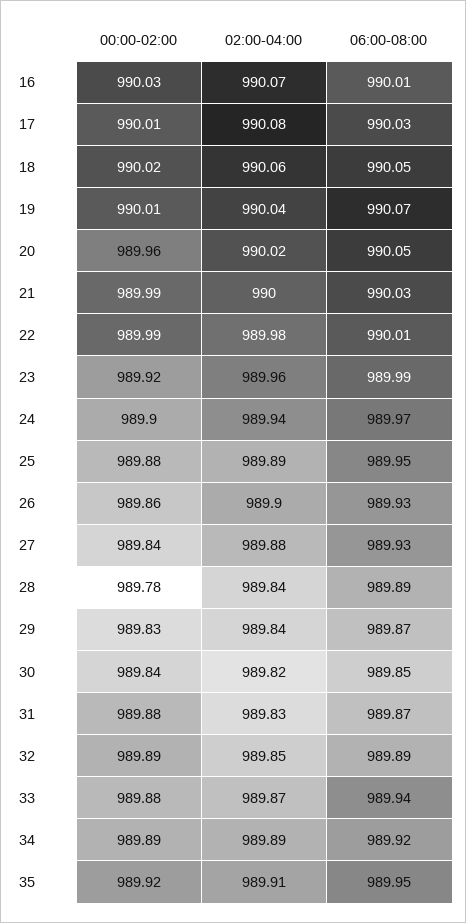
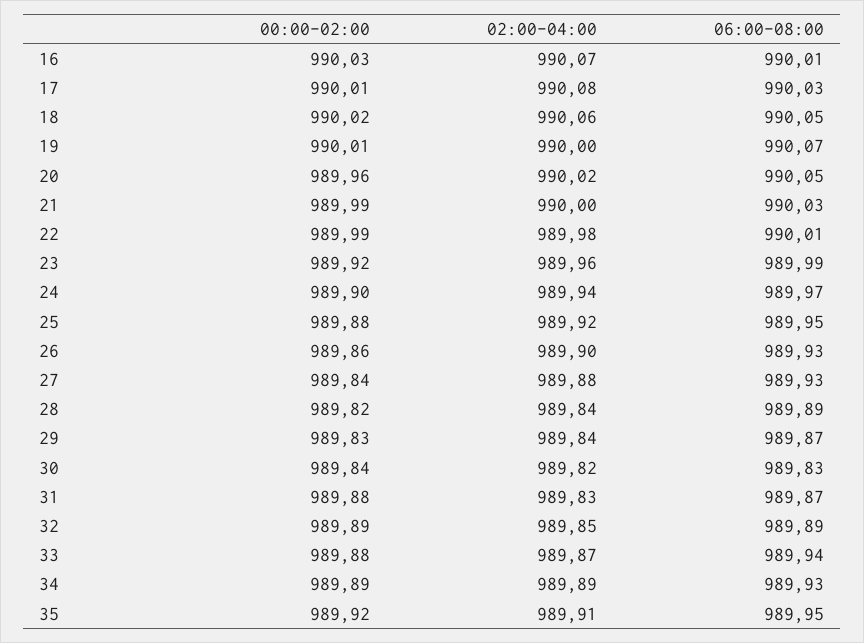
  {
    "00:00-02:00": {
      "16": 990.03,
      "17": 990.01,
      "18": 990.02,
      "19": 990.01,
      "20": 989.96,
      "21": 989.99,
      "22": 989.99,
      "23": 989.92,
      "24": 989.9,
      "25": 989.88,
      "26": 989.86,
      "27": 989.84,
-     "28": 989.78,
+     "28": 989.82,
      "29": 989.83,
      "30": 989.84,
      "31": 989.88,
      "32": 989.89,
      "33": 989.88,
      "34": 989.89,
      "35": 989.92
    },
    "02:00-04:00": {
      "16": 990.07,
      "17": 990.08,
      "18": 990.06,
-     "19": 990.04,
+     "19": 990,
      "20": 990.02,
      "21": 990,
      "22": 989.98,
      "23": 989.96,
      "24": 989.94,
-     "25": 989.89,
+     "25": 989.92,
      "26": 989.9,
      "27": 989.88,
      "28": 989.84,
      "29": 989.84,
      "30": 989.82,
      "31": 989.83,
      "32": 989.85,
      "33": 989.87,
      "34": 989.89,
      "35": 989.91
    },
    "06:00-08:00": {
      "16": 990.01,
      "17": 990.03,
      "18": 990.05,
      "19": 990.07,
      "20": 990.05,
      "21": 990.03,
      "22": 990.01,
      "23": 989.99,
      "24": 989.97,
      "25": 989.95,
      "26": 989.93,
      "27": 989.93,
      "28": 989.89,
      "29": 989.87,
-     "30": 989.85,
+     "30": 989.83,
      "31": 989.87,
      "32": 989.89,
      "33": 989.94,
-     "34": 989.92,
+     "34": 989.93,
      "35": 989.95
    }
  }

